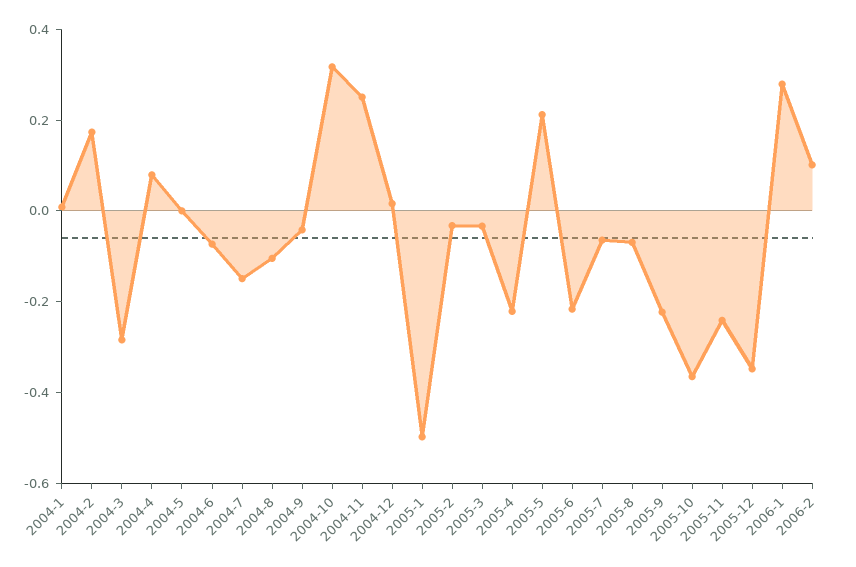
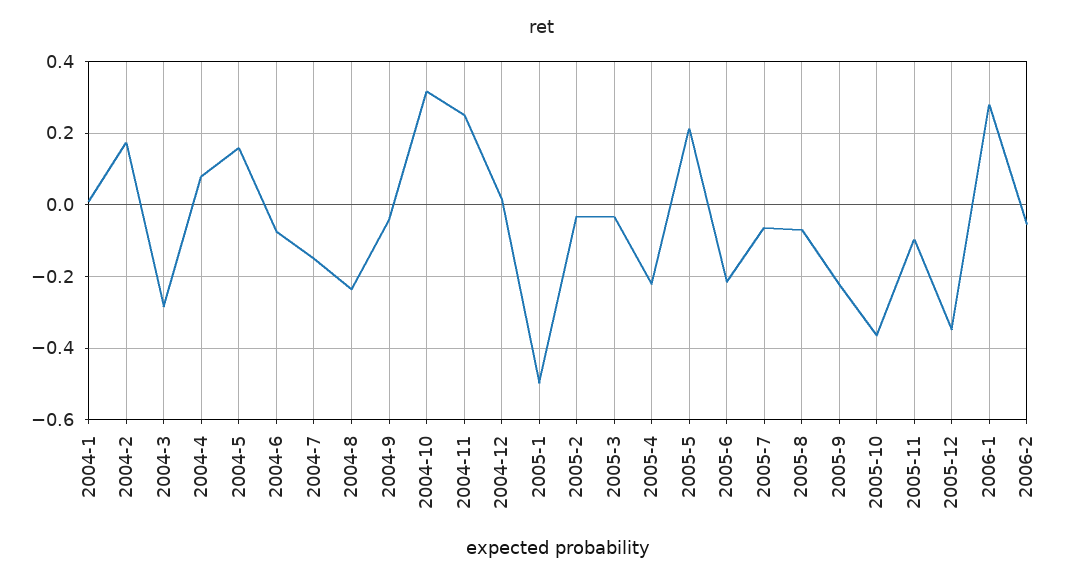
  {
    "2004-1": 0,
    "2004-2": 0.18,
    "2004-3": -0.28,
    "2004-4": 0.08,
-   "2004-5": 0,
+   "2004-5": 0.16,
    "2004-6": -0.08,
    "2004-7": -0.14,
-   "2004-8": -0.1,
+   "2004-8": -0.24,
    "2004-9": -0.04,
    "2004-10": 0.32,
    "2004-11": 0.26,
    "2004-12": 0.02,
    "2005-1": -0.5,
    "2005-2": -0.04,
    "2005-3": -0.04,
    "2005-4": -0.22,
    "2005-5": 0.22,
    "2005-6": -0.22,
    "2005-7": -0.06,
    "2005-8": -0.06,
    "2005-9": -0.22,
    "2005-10": -0.36,
-   "2005-11": -0.25,
+   "2005-11": -0.1,
    "2005-12": -0.34,
    "2006-1": 0.28,
-   "2006-2": 0.1
+   "2006-2": -0.06
  }

